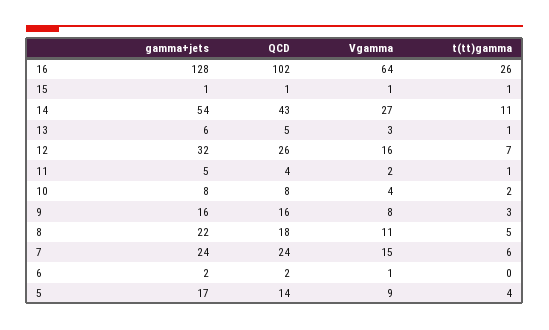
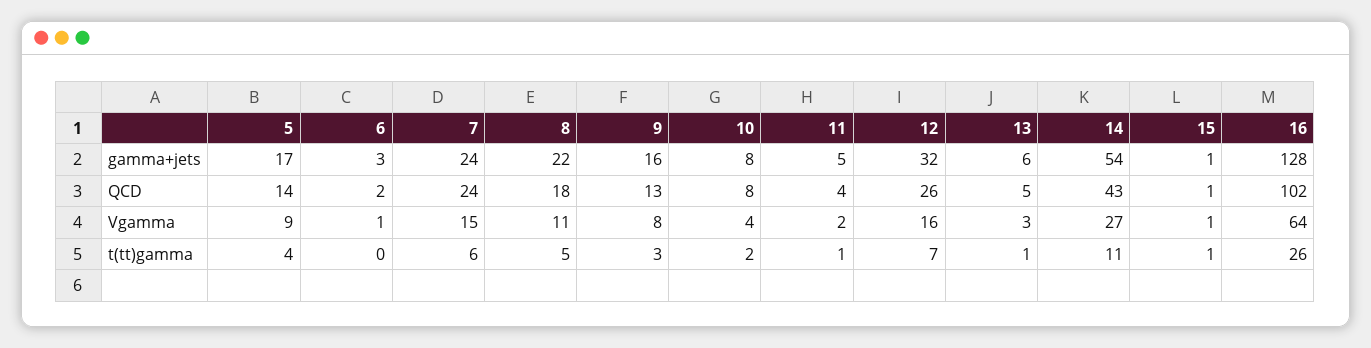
  {
    "gamma+jets": {
      "16": 128,
      "15": 1,
      "14": 54,
      "13": 6,
      "12": 32,
      "11": 5,
      "10": 8,
      "9": 16,
      "8": 22,
      "7": 24,
-     "6": 2,
+     "6": 3,
      "5": 17
    },
    "QCD": {
      "16": 102,
      "15": 1,
      "14": 43,
      "13": 5,
      "12": 26,
      "11": 4,
      "10": 8,
-     "9": 16,
+     "9": 13,
      "8": 18,
      "7": 24,
      "6": 2,
      "5": 14
    },
    "Vgamma": {
      "16": 64,
      "15": 1,
      "14": 27,
      "13": 3,
      "12": 16,
      "11": 2,
      "10": 4,
      "9": 8,
      "8": 11,
      "7": 15,
      "6": 1,
      "5": 9
    },
    "t(tt)gamma": {
      "16": 26,
      "15": 1,
      "14": 11,
      "13": 1,
      "12": 7,
      "11": 1,
      "10": 2,
      "9": 3,
      "8": 5,
      "7": 6,
      "6": 0,
      "5": 4
    }
  }

